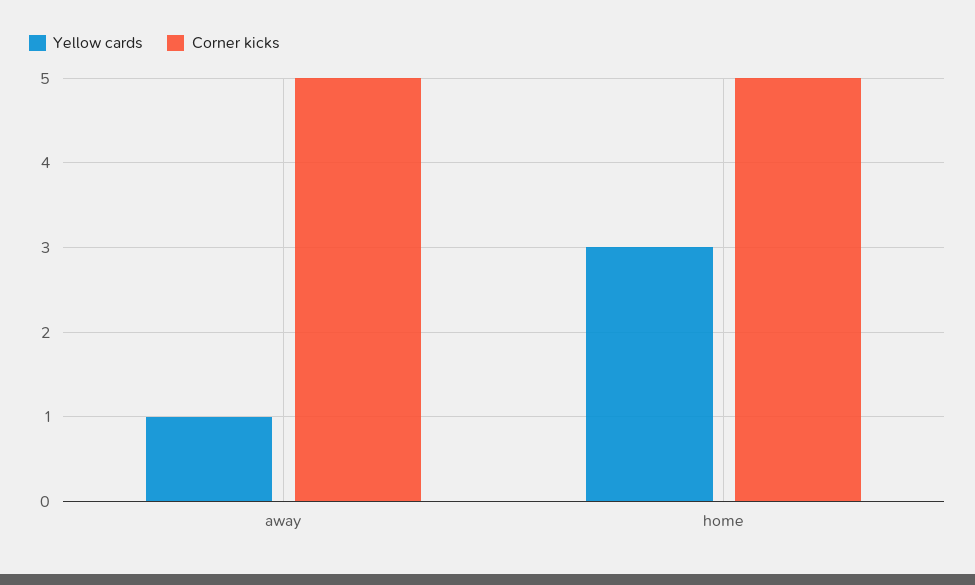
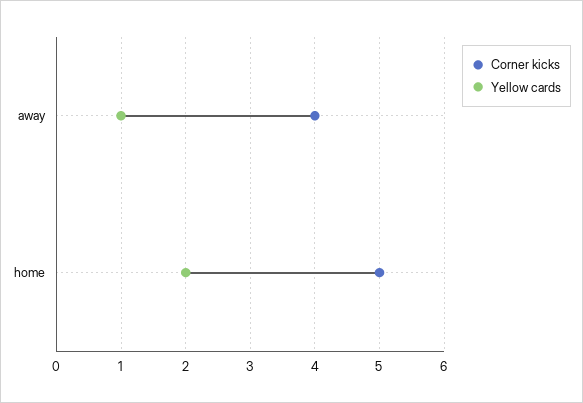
  {
    "Yellow cards": {
      "away": 1,
-     "home": 3
+     "home": 2
    },
    "Corner kicks": {
-     "away": 5,
+     "away": 4,
      "home": 5
    }
  }

